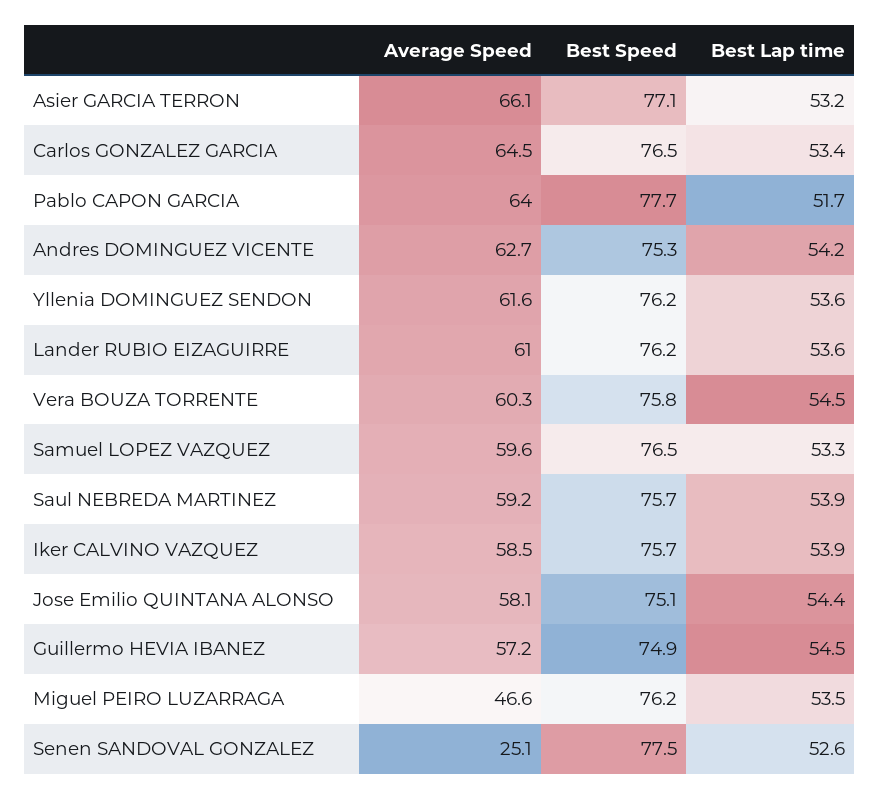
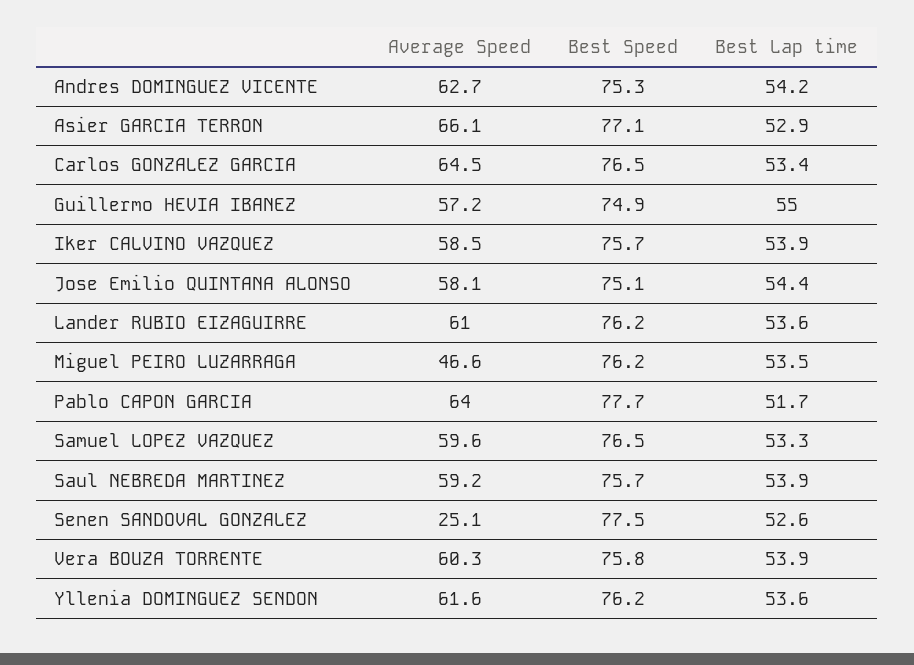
  {
    "Average Speed": {
      "Asier GARCIA TERRON": 66.1,
      "Carlos GONZALEZ GARCIA": 64.5,
      "Pablo CAPON GARCIA": 64,
      "Andres DOMINGUEZ VICENTE": 62.7,
      "Yllenia DOMINGUEZ SENDON": 61.6,
      "Lander RUBIO EIZAGUIRRE": 61,
      "Vera BOUZA TORRENTE": 60.3,
      "Samuel LOPEZ VAZQUEZ": 59.6,
      "Saul NEBREDA MARTINEZ": 59.2,
      "Iker CALVINO VAZQUEZ": 58.5,
      "Jose Emilio QUINTANA ALONSO": 58.1,
      "Guillermo HEVIA IBANEZ": 57.2,
      "Miguel PEIRO LUZARRAGA": 46.6,
      "Senen SANDOVAL GONZALEZ": 25.1
    },
    "Best Speed": {
      "Asier GARCIA TERRON": 77.1,
      "Carlos GONZALEZ GARCIA": 76.5,
      "Pablo CAPON GARCIA": 77.7,
      "Andres DOMINGUEZ VICENTE": 75.3,
      "Yllenia DOMINGUEZ SENDON": 76.2,
      "Lander RUBIO EIZAGUIRRE": 76.2,
      "Vera BOUZA TORRENTE": 75.8,
      "Samuel LOPEZ VAZQUEZ": 76.5,
      "Saul NEBREDA MARTINEZ": 75.7,
      "Iker CALVINO VAZQUEZ": 75.7,
      "Jose Emilio QUINTANA ALONSO": 75.1,
      "Guillermo HEVIA IBANEZ": 74.9,
      "Miguel PEIRO LUZARRAGA": 76.2,
      "Senen SANDOVAL GONZALEZ": 77.5
    },
    "Best Lap time": {
-     "Asier GARCIA TERRON": 53.2,
+     "Asier GARCIA TERRON": 52.9,
      "Carlos GONZALEZ GARCIA": 53.4,
      "Pablo CAPON GARCIA": 51.7,
      "Andres DOMINGUEZ VICENTE": 54.2,
      "Yllenia DOMINGUEZ SENDON": 53.6,
      "Lander RUBIO EIZAGUIRRE": 53.6,
-     "Vera BOUZA TORRENTE": 54.5,
+     "Vera BOUZA TORRENTE": 53.9,
      "Samuel LOPEZ VAZQUEZ": 53.3,
      "Saul NEBREDA MARTINEZ": 53.9,
      "Iker CALVINO VAZQUEZ": 53.9,
      "Jose Emilio QUINTANA ALONSO": 54.4,
-     "Guillermo HEVIA IBANEZ": 54.5,
+     "Guillermo HEVIA IBANEZ": 55,
      "Miguel PEIRO LUZARRAGA": 53.5,
      "Senen SANDOVAL GONZALEZ": 52.6
    }
  }

